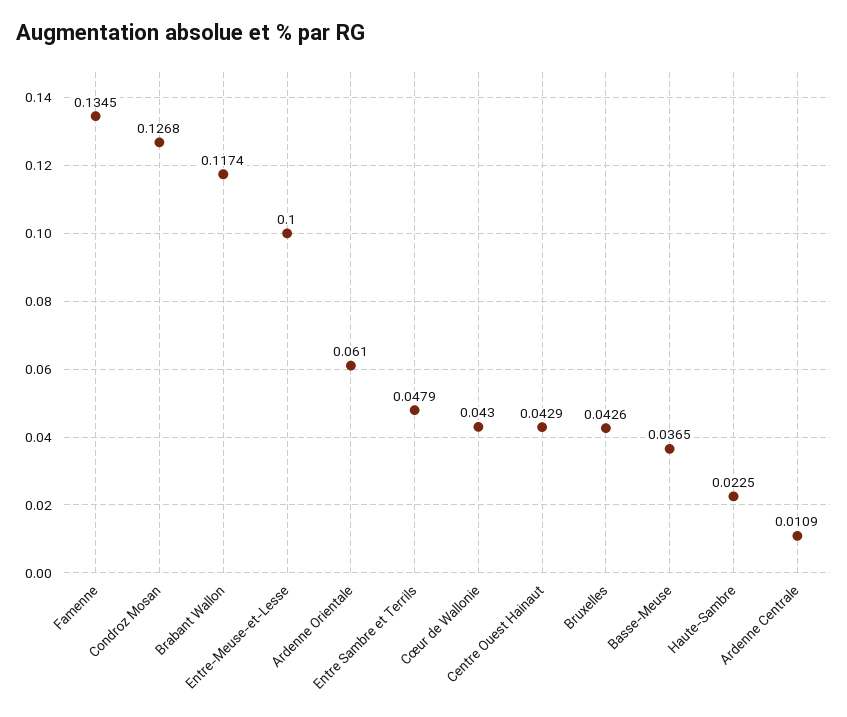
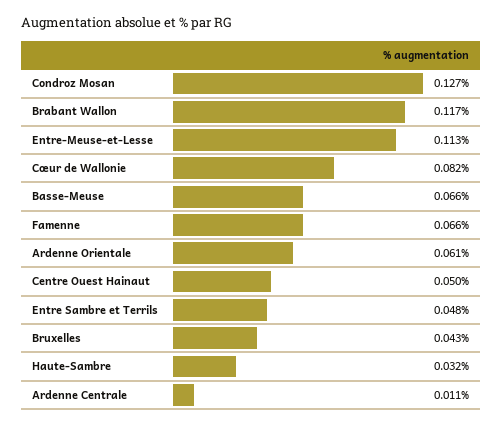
  {
-   "Famenne": 0.1345,
+   "Famenne": 0.066,
    "Condroz Mosan": 0.1268,
    "Brabant Wallon": 0.1174,
-   "Entre-Meuse-et-Lesse": 0.1,
+   "Entre-Meuse-et-Lesse": 0.113,
    "Ardenne Orientale": 0.061,
    "Entre Sambre et Terrils": 0.0479,
-   "Cœur de Wallonie": 0.043,
+   "Cœur de Wallonie": 0.082,
-   "Centre Ouest Hainaut": 0.0429,
+   "Centre Ouest Hainaut": 0.05,
    "Bruxelles": 0.0426,
-   "Basse-Meuse": 0.0365,
+   "Basse-Meuse": 0.066,
-   "Haute-Sambre": 0.0225,
+   "Haute-Sambre": 0.032,
    "Ardenne Centrale": 0.0109
  }

